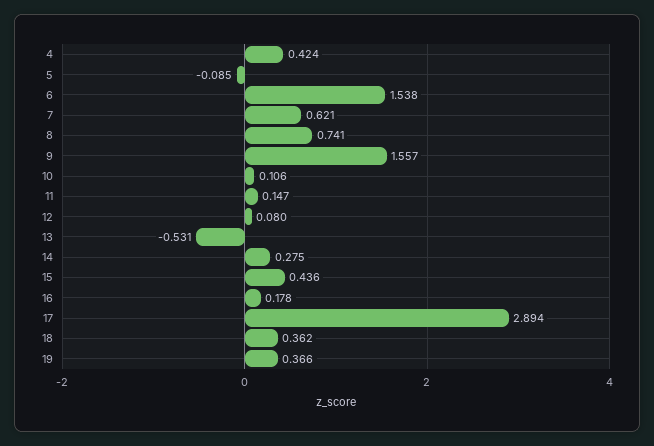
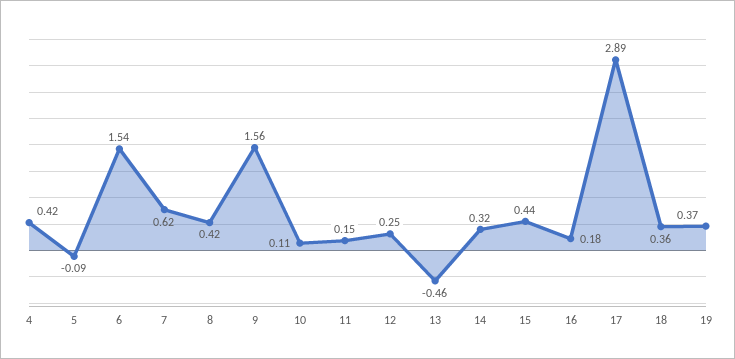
  {
    "4": 0.424,
    "5": -0.085,
    "6": 1.538,
    "7": 0.621,
-   "8": 0.741,
+   "8": 0.42,
    "9": 1.557,
    "10": 0.106,
    "11": 0.147,
-   "12": 0.08,
+   "12": 0.25,
-   "13": -0.531,
+   "13": -0.46,
-   "14": 0.275,
+   "14": 0.32,
    "15": 0.436,
    "16": 0.178,
    "17": 2.894,
    "18": 0.362,
    "19": 0.366
  }

